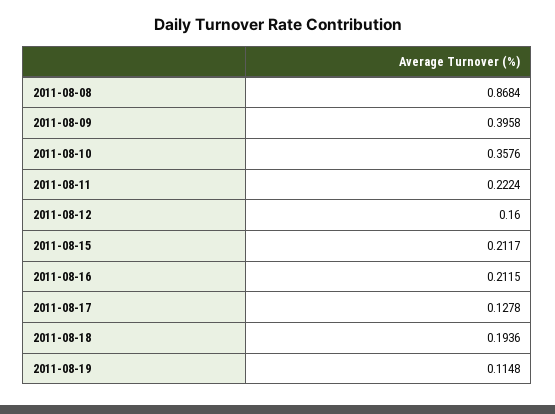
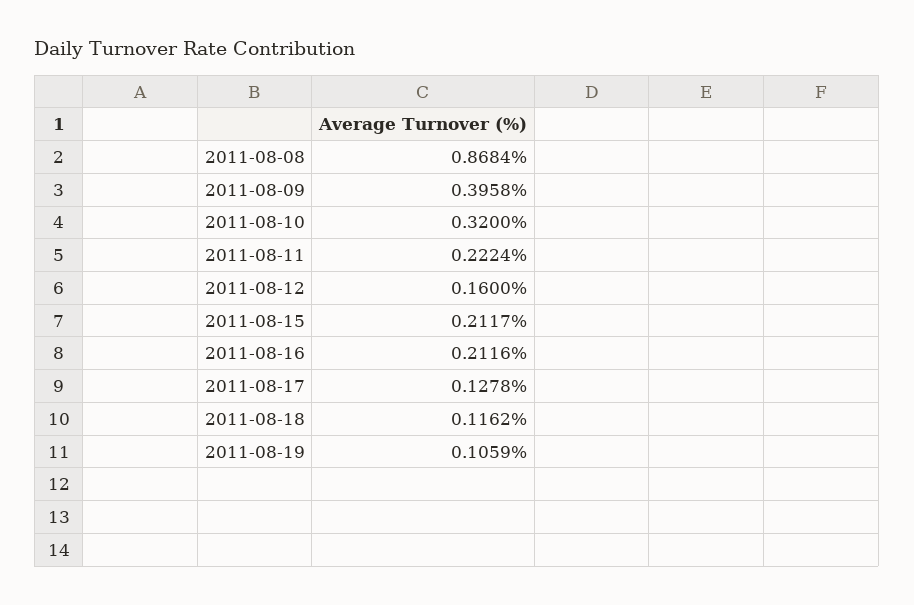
  {
    "2011-08-08": 0.8684,
    "2011-08-09": 0.3958,
-   "2011-08-10": 0.3576,
+   "2011-08-10": 0.32,
    "2011-08-11": 0.2224,
    "2011-08-12": 0.16,
    "2011-08-15": 0.2117,
-   "2011-08-16": 0.2115,
+   "2011-08-16": 0.2116,
    "2011-08-17": 0.1278,
-   "2011-08-18": 0.1936,
+   "2011-08-18": 0.1162,
-   "2011-08-19": 0.1148
+   "2011-08-19": 0.1059
  }

